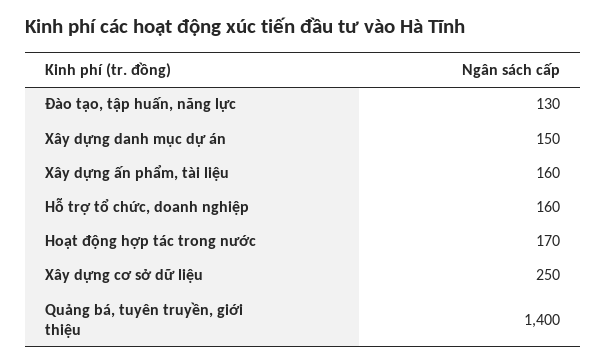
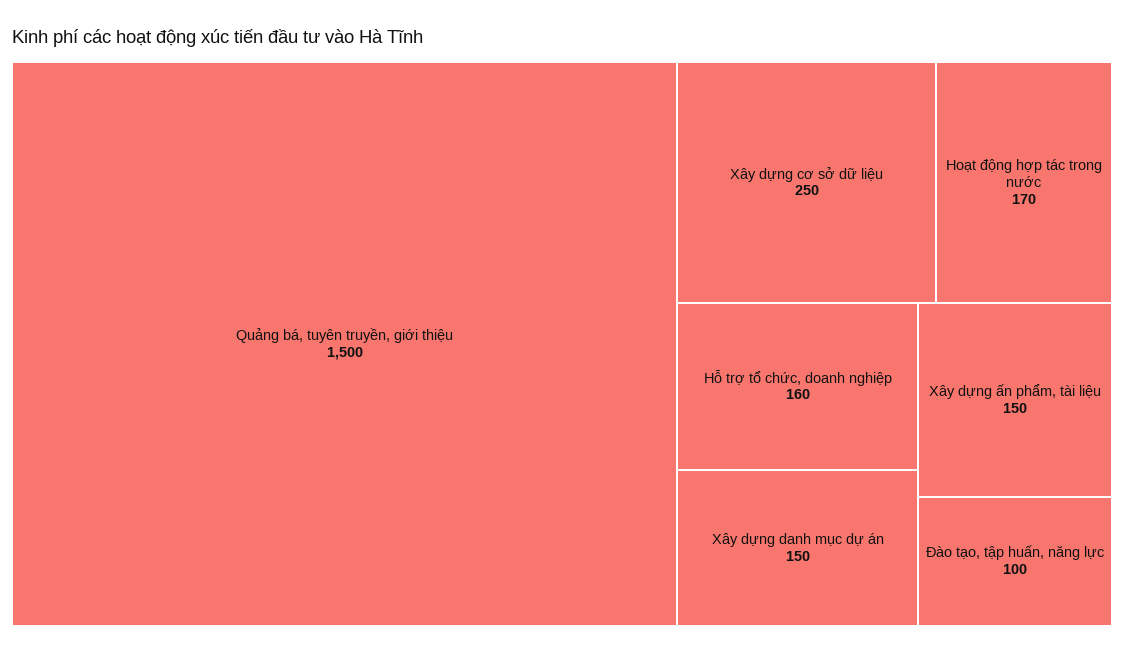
  {
-   "Đào tạo, tập huấn, năng lực": 130,
+   "Đào tạo, tập huấn, năng lực": 100,
    "Xây dựng danh mục dự án": 150,
-   "Xây dựng ấn phẩm, tài liệu": 160,
+   "Xây dựng ấn phẩm, tài liệu": 150,
    "Hỗ trợ tổ chức, doanh nghiệp": 160,
    "Hoạt động hợp tác trong nước": 170,
    "Xây dựng cơ sở dữ liệu": 250,
-   "Quảng bá, tuyên truyền, giới thiệu": 1400
+   "Quảng bá, tuyên truyền, giới thiệu": 1500
  }

